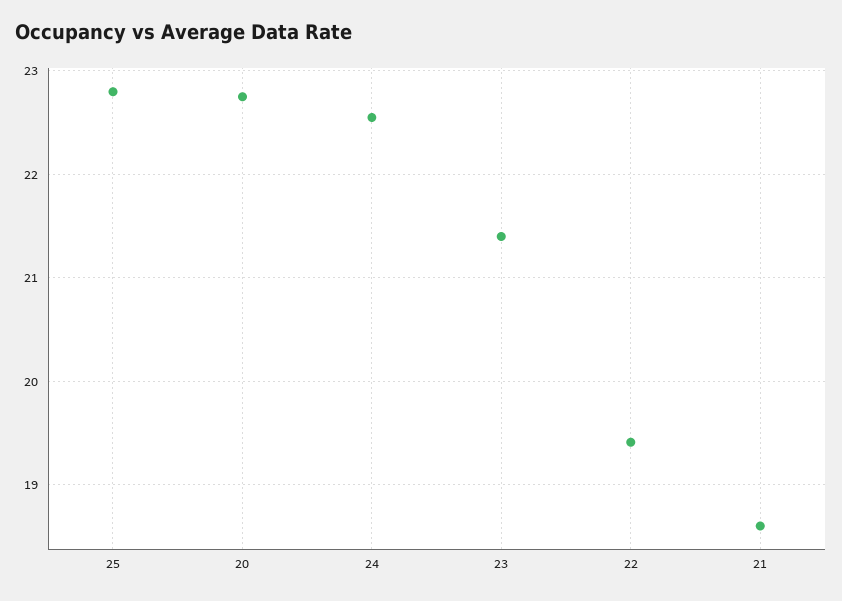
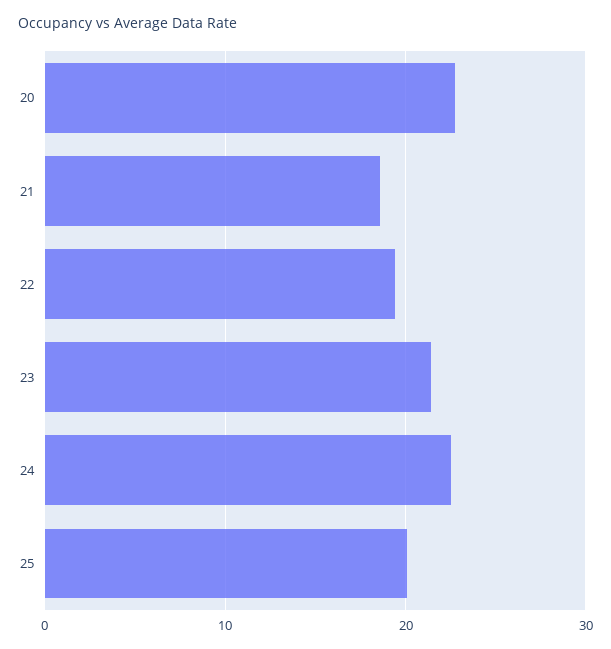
  {
-   "25": 22.8,
+   "25": 20,
    "20": 22.8,
    "24": 22.6,
    "23": 21.4,
    "22": 19.4,
    "21": 18.6
  }

